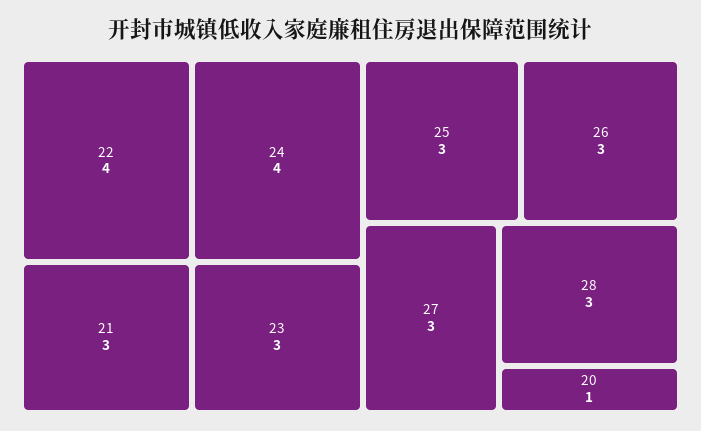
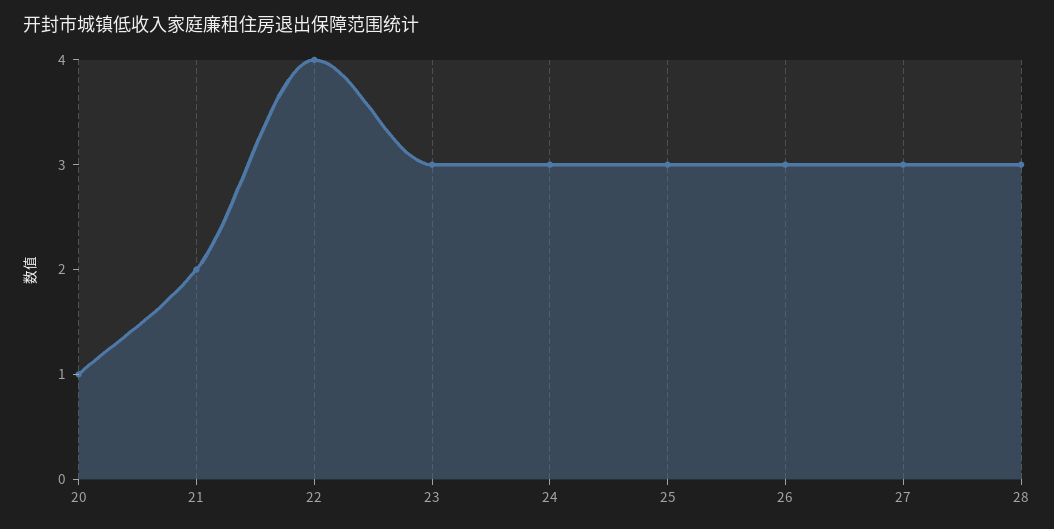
  {
    "22": 4,
-   "24": 4,
+   "24": 3,
-   "21": 3,
+   "21": 2,
    "23": 3,
    "25": 3,
    "26": 3,
    "27": 3,
    "28": 3,
    "20": 1
  }

